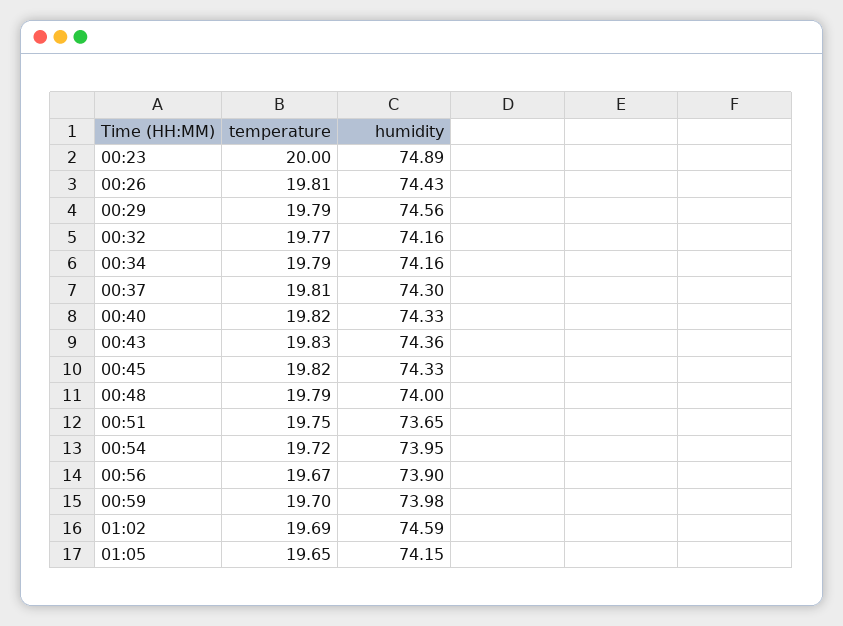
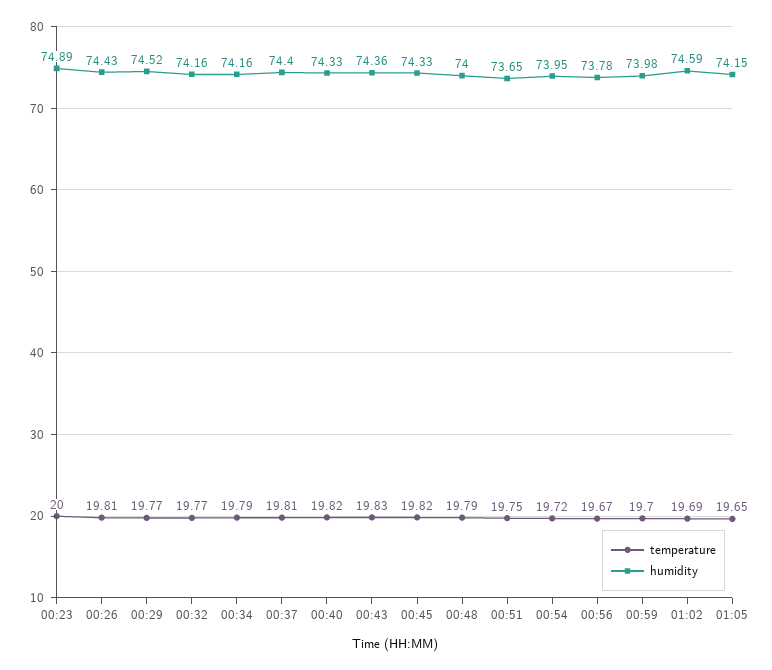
  {
    "temperature": {
      "00:23": 20,
      "00:26": 19.81,
-     "00:29": 19.79,
+     "00:29": 19.77,
      "00:32": 19.77,
      "00:34": 19.79,
      "00:37": 19.81,
      "00:40": 19.82,
      "00:43": 19.83,
      "00:45": 19.82,
      "00:48": 19.79,
      "00:51": 19.75,
      "00:54": 19.72,
      "00:56": 19.67,
      "00:59": 19.7,
      "01:02": 19.69,
      "01:05": 19.65
    },
    "humidity": {
      "00:23": 74.89,
      "00:26": 74.43,
-     "00:29": 74.56,
+     "00:29": 74.52,
      "00:32": 74.16,
      "00:34": 74.16,
-     "00:37": 74.3,
+     "00:37": 74.4,
      "00:40": 74.33,
      "00:43": 74.36,
      "00:45": 74.33,
      "00:48": 74,
      "00:51": 73.65,
      "00:54": 73.95,
-     "00:56": 73.9,
+     "00:56": 73.78,
      "00:59": 73.98,
      "01:02": 74.59,
      "01:05": 74.15
    }
  }

